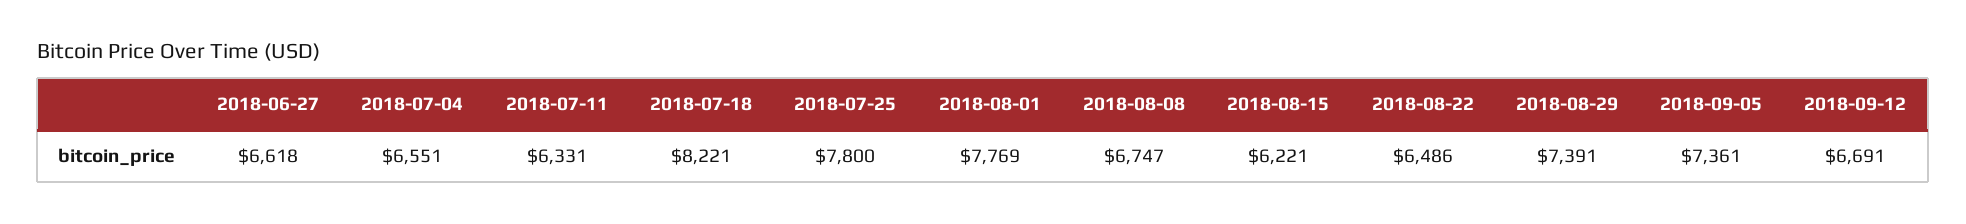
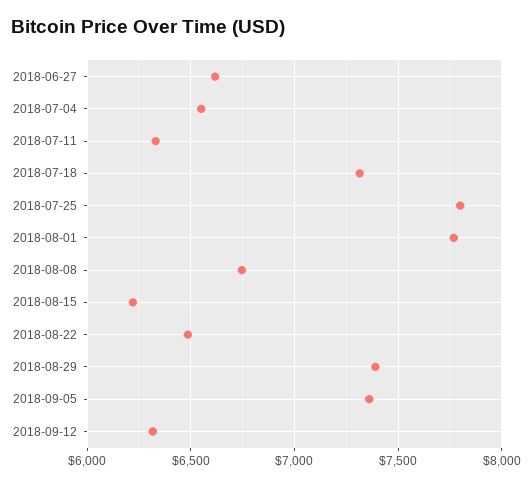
  {
    "2018-06-27": 6618,
    "2018-07-04": 6551,
    "2018-07-11": 6331,
-   "2018-07-18": 8221,
+   "2018-07-18": 7300,
    "2018-07-25": 7800,
    "2018-08-01": 7769,
    "2018-08-08": 6747,
    "2018-08-15": 6221,
    "2018-08-22": 6486,
    "2018-08-29": 7391,
    "2018-09-05": 7361,
-   "2018-09-12": 6691
+   "2018-09-12": 6300
  }

